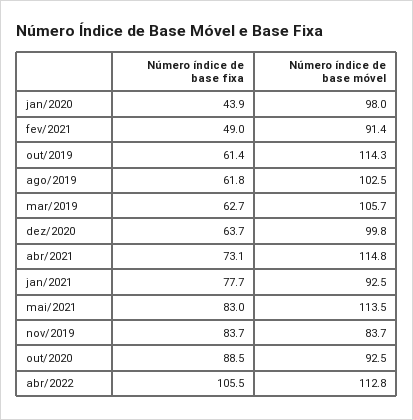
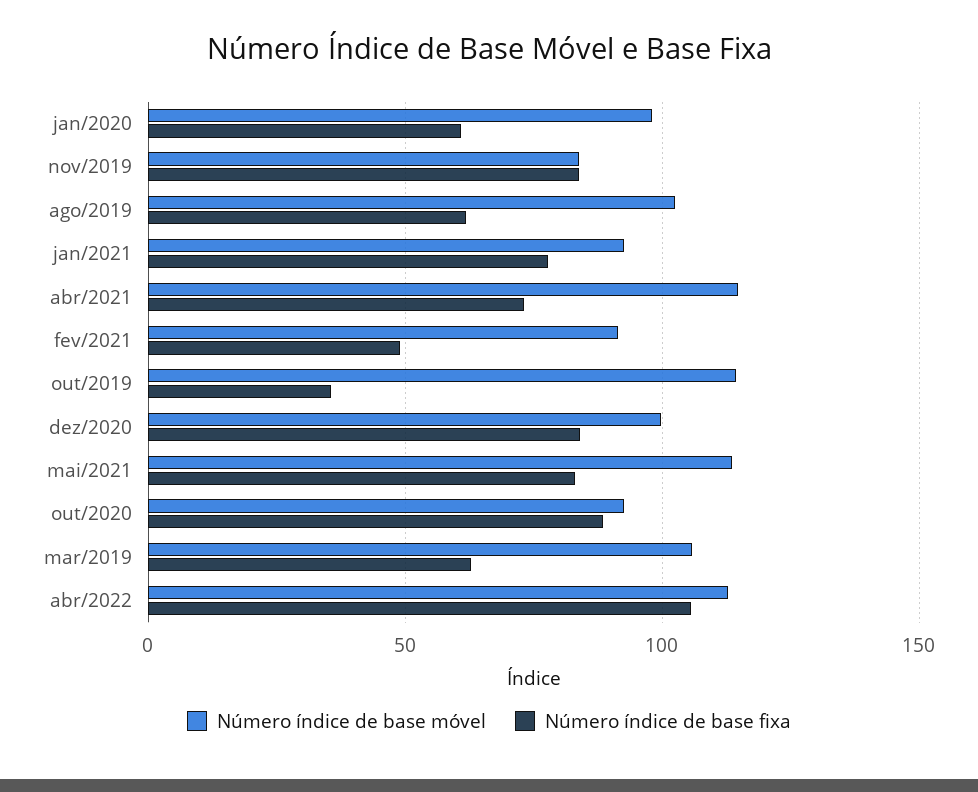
  {
    "Número índice de base fixa": {
-     "jan/2020": 43.9,
+     "jan/2020": 60,
      "fev/2021": 49,
-     "out/2019": 61.4,
+     "out/2019": 35,
      "ago/2019": 61.8,
      "mar/2019": 62.7,
-     "dez/2020": 63.7,
+     "dez/2020": 85,
      "abr/2021": 73.1,
      "jan/2021": 77.7,
      "mai/2021": 83,
      "nov/2019": 83.7,
      "out/2020": 88.5,
      "abr/2022": 105.5
    },
    "Número índice de base móvel": {
      "jan/2020": 98,
      "fev/2021": 91.4,
      "out/2019": 114.3,
      "ago/2019": 102.5,
      "mar/2019": 105.7,
      "dez/2020": 99.8,
      "abr/2021": 114.8,
      "jan/2021": 92.5,
      "mai/2021": 113.5,
      "nov/2019": 83.7,
      "out/2020": 92.5,
      "abr/2022": 112.8
    }
  }

